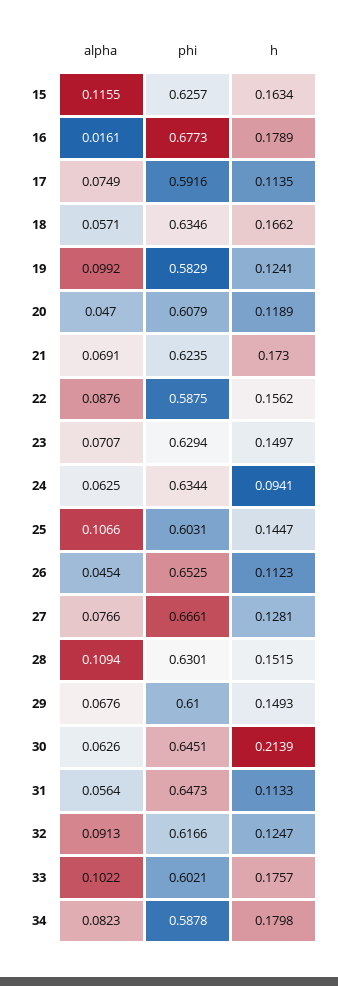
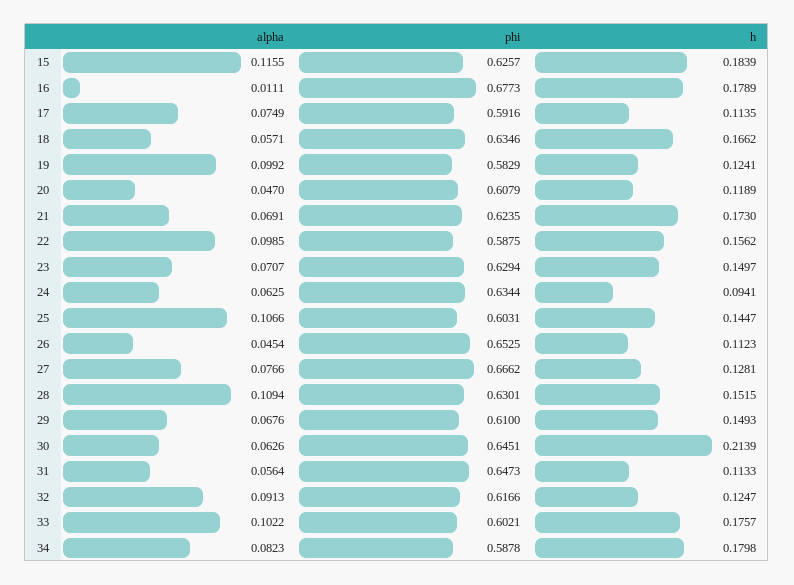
  {
    "alpha": {
      "15": 0.1155,
-     "16": 0.0161,
+     "16": 0.0111,
      "17": 0.0749,
      "18": 0.0571,
      "19": 0.0992,
      "20": 0.047,
      "21": 0.0691,
-     "22": 0.0876,
+     "22": 0.0985,
      "23": 0.0707,
      "24": 0.0625,
      "25": 0.1066,
      "26": 0.0454,
      "27": 0.0766,
      "28": 0.1094,
      "29": 0.0676,
      "30": 0.0626,
      "31": 0.0564,
      "32": 0.0913,
      "33": 0.1022,
      "34": 0.0823
    },
    "phi": {
      "15": 0.6257,
      "16": 0.6773,
      "17": 0.5916,
      "18": 0.6346,
      "19": 0.5829,
      "20": 0.6079,
      "21": 0.6235,
      "22": 0.5875,
      "23": 0.6294,
      "24": 0.6344,
      "25": 0.6031,
      "26": 0.6525,
-     "27": 0.6661,
+     "27": 0.6662,
      "28": 0.6301,
      "29": 0.61,
      "30": 0.6451,
      "31": 0.6473,
      "32": 0.6166,
      "33": 0.6021,
      "34": 0.5878
    },
    "h": {
-     "15": 0.1634,
+     "15": 0.1839,
      "16": 0.1789,
      "17": 0.1135,
      "18": 0.1662,
      "19": 0.1241,
      "20": 0.1189,
      "21": 0.173,
      "22": 0.1562,
      "23": 0.1497,
      "24": 0.0941,
      "25": 0.1447,
      "26": 0.1123,
      "27": 0.1281,
      "28": 0.1515,
      "29": 0.1493,
      "30": 0.2139,
      "31": 0.1133,
      "32": 0.1247,
      "33": 0.1757,
      "34": 0.1798
    }
  }

